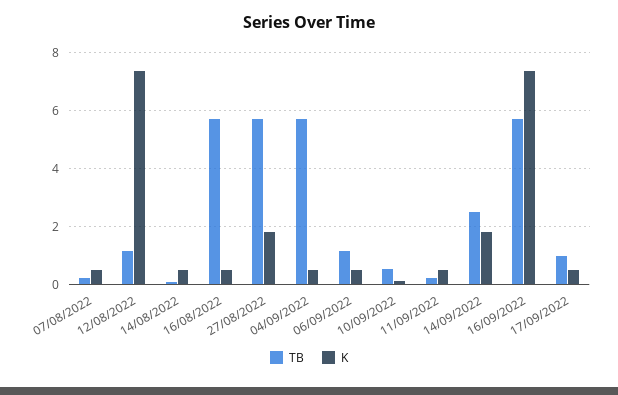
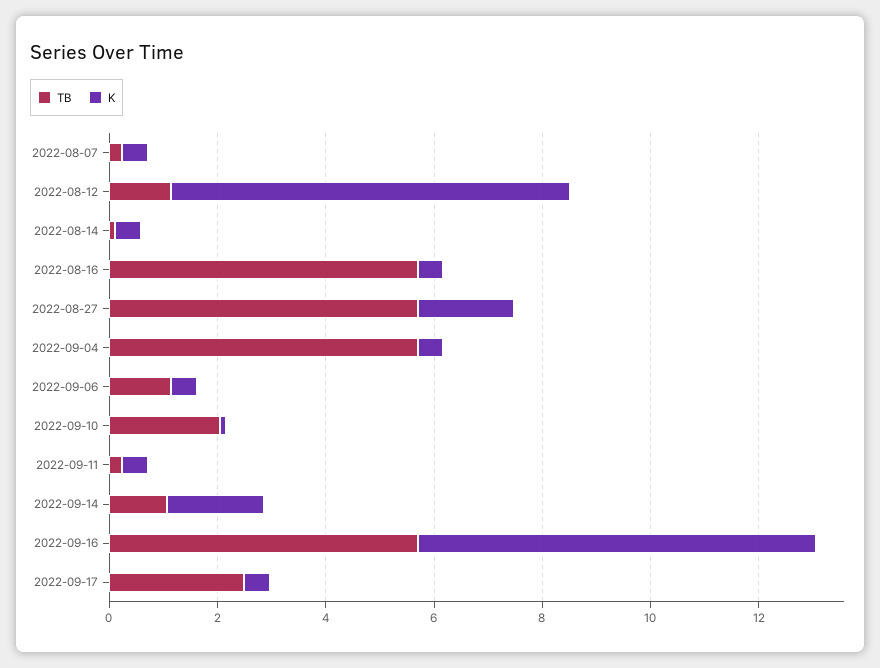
  {
    "TB": {
      "07/08/2022": 0.25,
      "12/08/2022": 1.25,
      "14/08/2022": 0,
      "16/08/2022": 5.75,
      "27/08/2022": 5.75,
      "04/09/2022": 5.75,
      "06/09/2022": 1.25,
-     "10/09/2022": 0.5,
+     "10/09/2022": 2,
      "11/09/2022": 0.25,
-     "14/09/2022": 2.5,
+     "14/09/2022": 1,
      "16/09/2022": 5.75,
-     "17/09/2022": 1
+     "17/09/2022": 2.5
    },
    "K": {
      "07/08/2022": 0.5,
      "12/08/2022": 7.25,
      "14/08/2022": 0.5,
      "16/08/2022": 0.5,
      "27/08/2022": 1.75,
      "04/09/2022": 0.5,
      "06/09/2022": 0.5,
      "10/09/2022": 0,
      "11/09/2022": 0.5,
      "14/09/2022": 1.75,
      "16/09/2022": 7.25,
      "17/09/2022": 0.5
    }
  }

